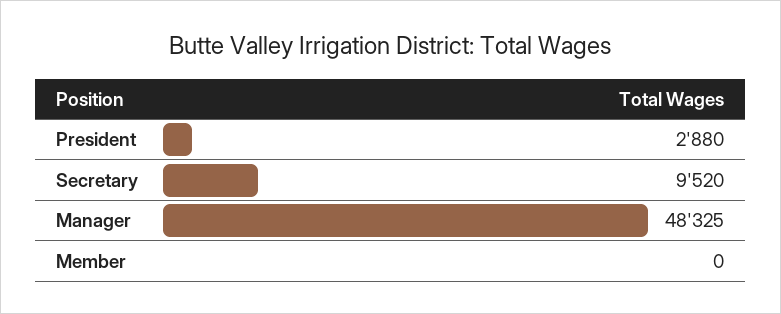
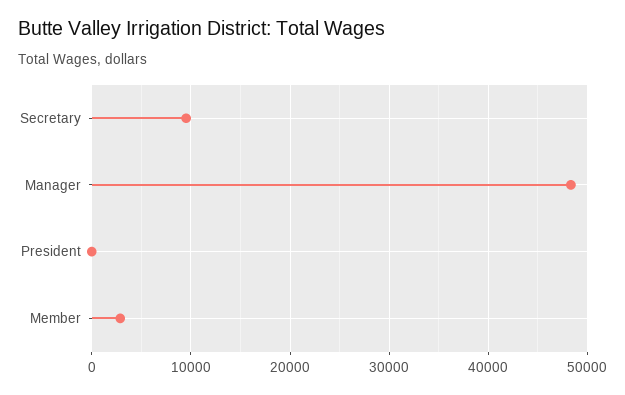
  {
-   "President": 2880,
+   "President": 0,
    "Secretary": 9520,
    "Manager": 48325,
-   "Member": 0
+   "Member": 3000
  }

